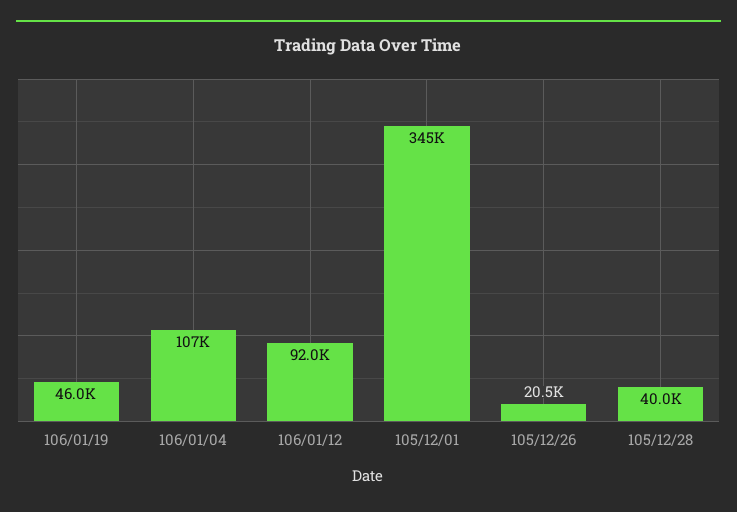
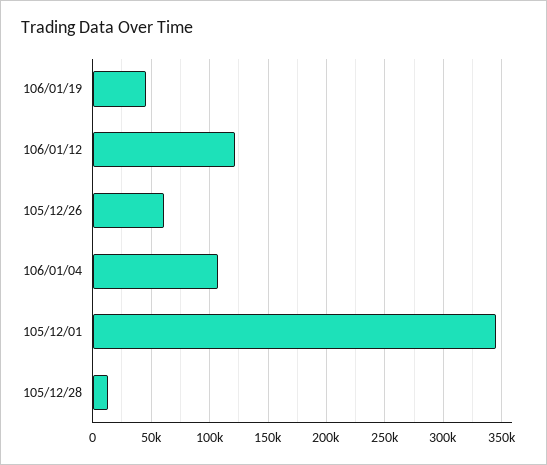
  {
    "106/01/19": 46000,
    "106/01/04": 107000,
-   "106/01/12": 92000,
+   "106/01/12": 120000,
    "105/12/01": 345000,
-   "105/12/26": 20500,
+   "105/12/26": 60000,
-   "105/12/28": 40000
+   "105/12/28": 10000
  }

